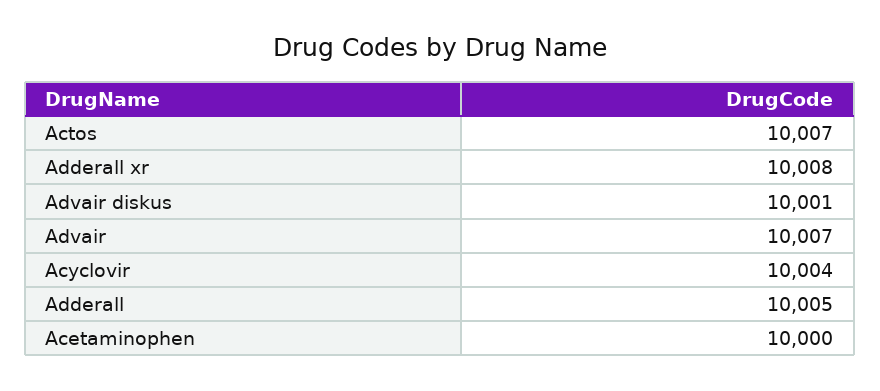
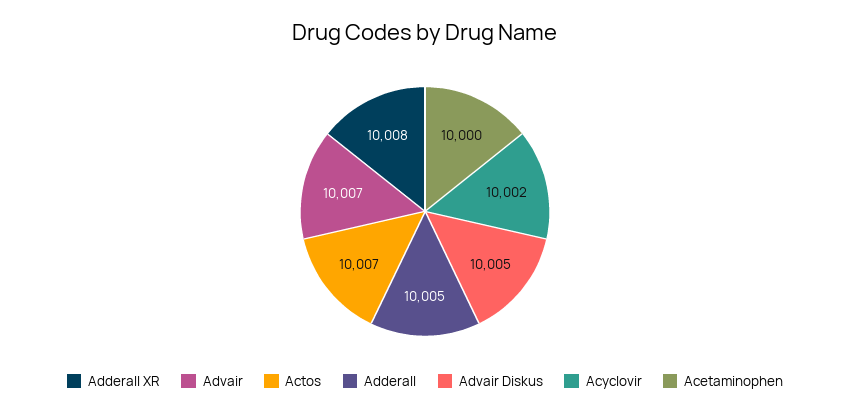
  {
    "Actos": 10007,
    "Adderall xr": 10008,
-   "Advair diskus": 10001,
+   "Advair diskus": 10005,
    "Advair": 10007,
-   "Acyclovir": 10004,
+   "Acyclovir": 10002,
    "Adderall": 10005,
    "Acetaminophen": 10000
  }

